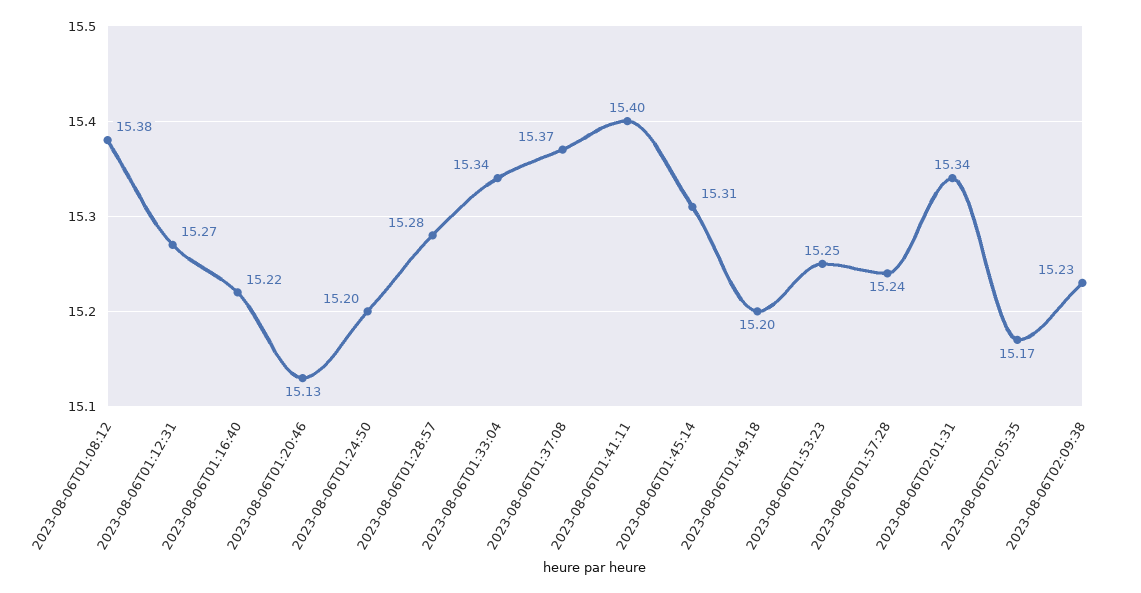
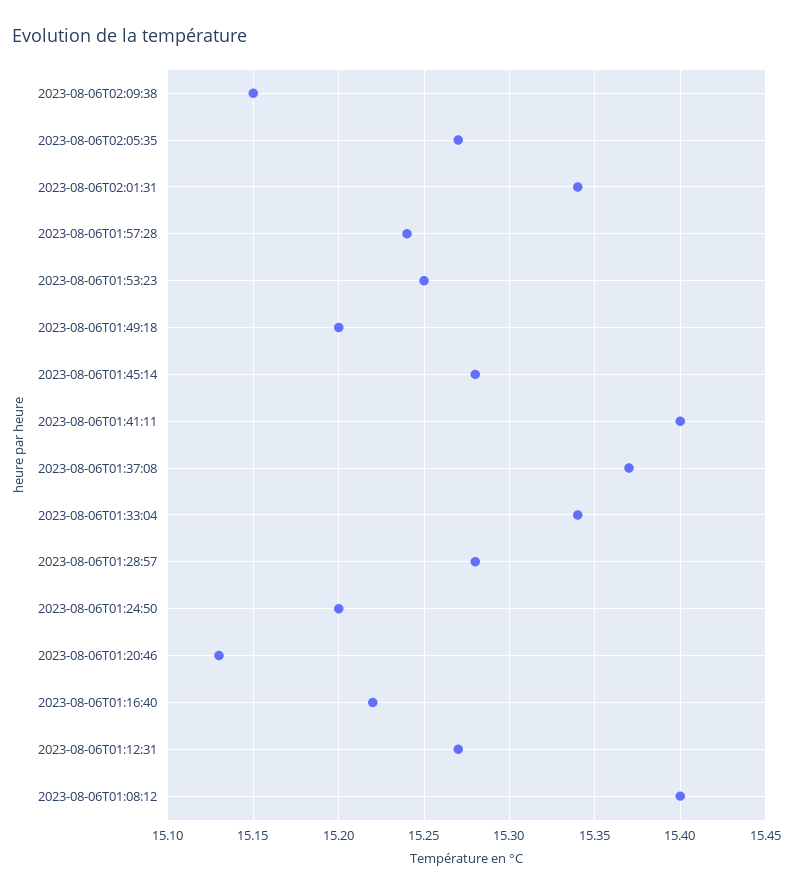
  {
-   "2023-08-06T01:08:12": 15.38,
+   "2023-08-06T01:08:12": 15.4,
    "2023-08-06T01:12:31": 15.27,
    "2023-08-06T01:16:40": 15.22,
    "2023-08-06T01:20:46": 15.13,
    "2023-08-06T01:24:50": 15.2,
    "2023-08-06T01:28:57": 15.28,
    "2023-08-06T01:33:04": 15.34,
    "2023-08-06T01:37:08": 15.37,
    "2023-08-06T01:41:11": 15.4,
-   "2023-08-06T01:45:14": 15.31,
+   "2023-08-06T01:45:14": 15.28,
    "2023-08-06T01:49:18": 15.2,
    "2023-08-06T01:53:23": 15.25,
    "2023-08-06T01:57:28": 15.24,
    "2023-08-06T02:01:31": 15.34,
-   "2023-08-06T02:05:35": 15.17,
+   "2023-08-06T02:05:35": 15.27,
-   "2023-08-06T02:09:38": 15.23
+   "2023-08-06T02:09:38": 15.15
  }

